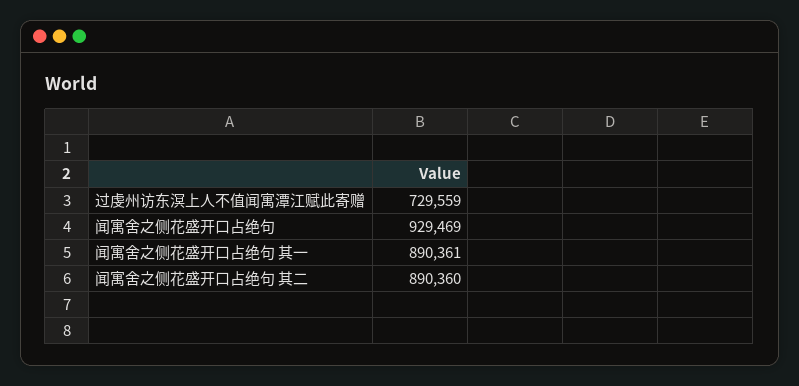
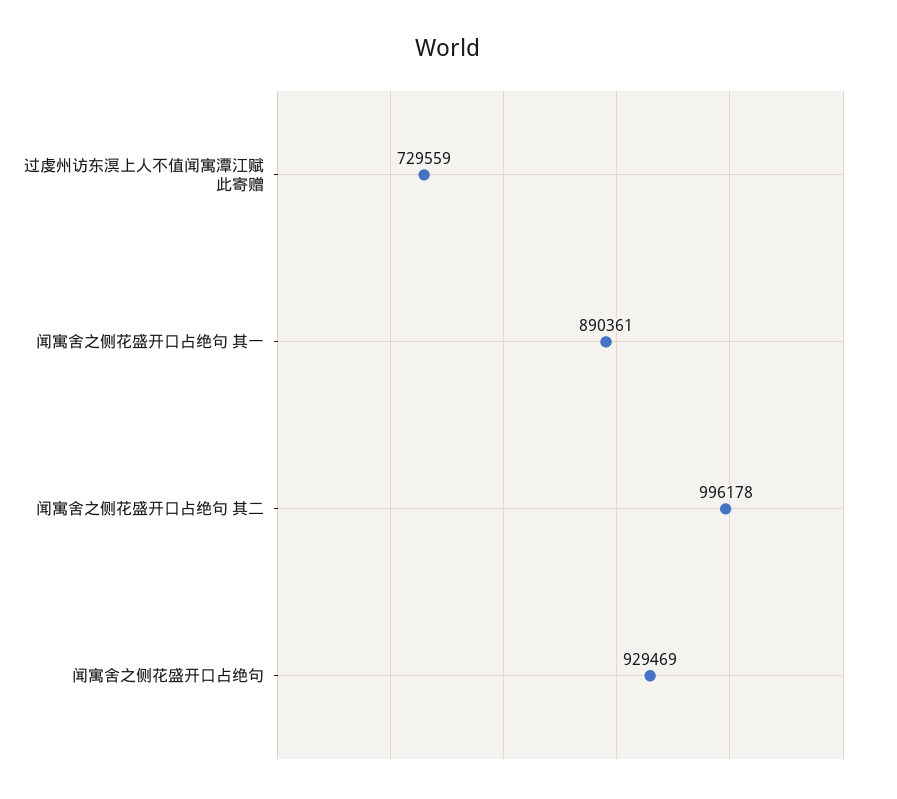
  {
    "过虔州访东溟上人不值闻寓潭江赋此寄赠": 729559,
    "闻寓舍之侧花盛开口占绝句": 929469,
    "闻寓舍之侧花盛开口占绝句 其一": 890361,
-   "闻寓舍之侧花盛开口占绝句 其二": 890360
+   "闻寓舍之侧花盛开口占绝句 其二": 996178
  }

